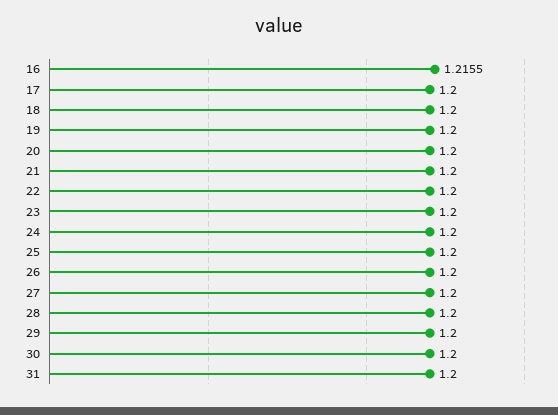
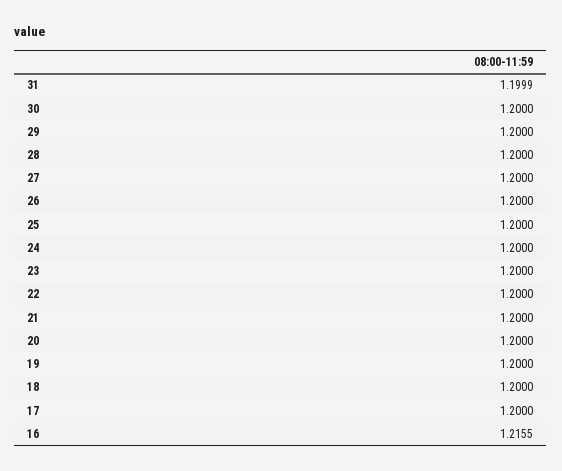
  {
    "16": 1.2155,
    "17": 1.2,
    "18": 1.2,
    "19": 1.2,
    "20": 1.2,
    "21": 1.2,
    "22": 1.2,
    "23": 1.2,
    "24": 1.2,
    "25": 1.2,
    "26": 1.2,
    "27": 1.2,
    "28": 1.2,
    "29": 1.2,
    "30": 1.2,
-   "31": 1.2
+   "31": 1.1999
  }

